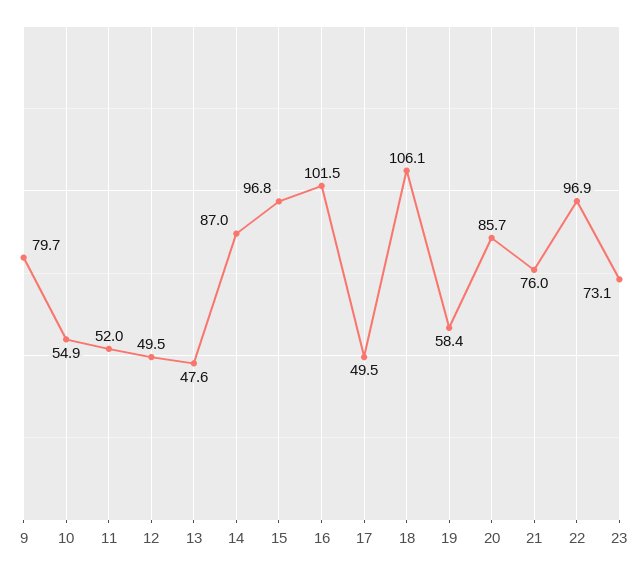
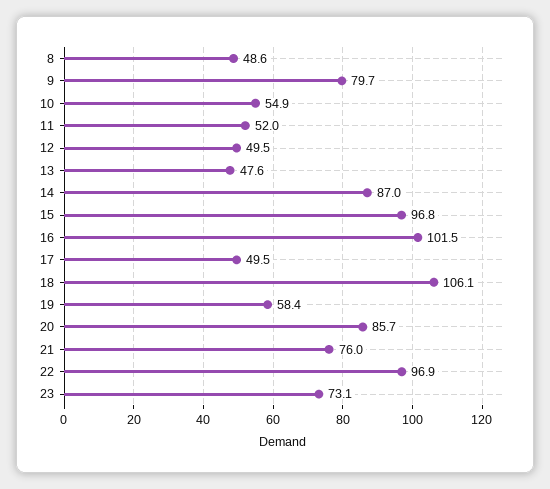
  {
    "9": 79.7,
    "10": 54.9,
    "11": 52,
    "12": 49.5,
    "13": 47.6,
    "14": 87,
    "15": 96.8,
    "16": 101.5,
    "17": 49.5,
    "18": 106.1,
    "19": 58.4,
    "20": 85.7,
    "21": 76,
    "22": 96.9,
-   "23": 73.1
+   "23": 73.1,
+   "8": 48.6
  }

